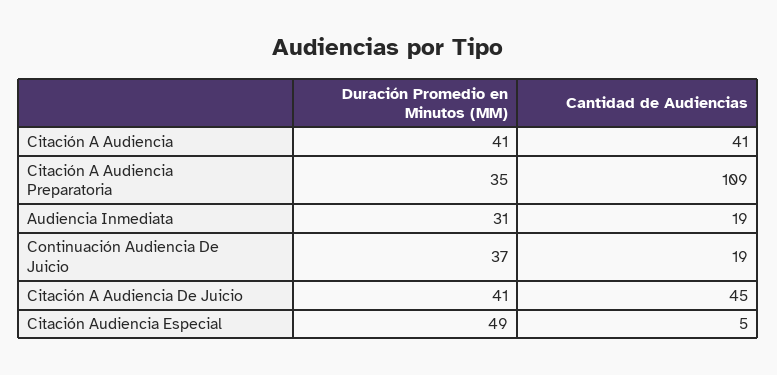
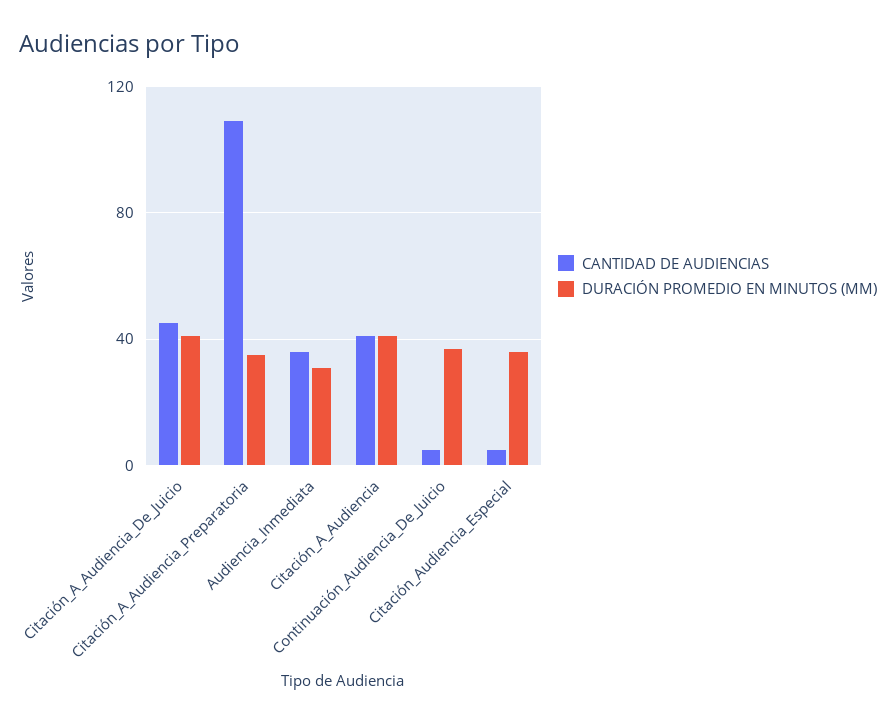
  {
    "Duración Promedio en Minutos (MM)": {
      "Citación A Audiencia": 41,
      "Citación A Audiencia Preparatoria": 35,
      "Audiencia Inmediata": 31,
      "Continuación Audiencia De Juicio": 37,
      "Citación A Audiencia De Juicio": 41,
-     "Citación Audiencia Especial": 49
+     "Citación Audiencia Especial": 35
    },
    "Cantidad de Audiencias": {
      "Citación A Audiencia": 41,
      "Citación A Audiencia Preparatoria": 109,
-     "Audiencia Inmediata": 19,
+     "Audiencia Inmediata": 35,
-     "Continuación Audiencia De Juicio": 19,
+     "Continuación Audiencia De Juicio": 5,
      "Citación A Audiencia De Juicio": 45,
      "Citación Audiencia Especial": 5
    }
  }

